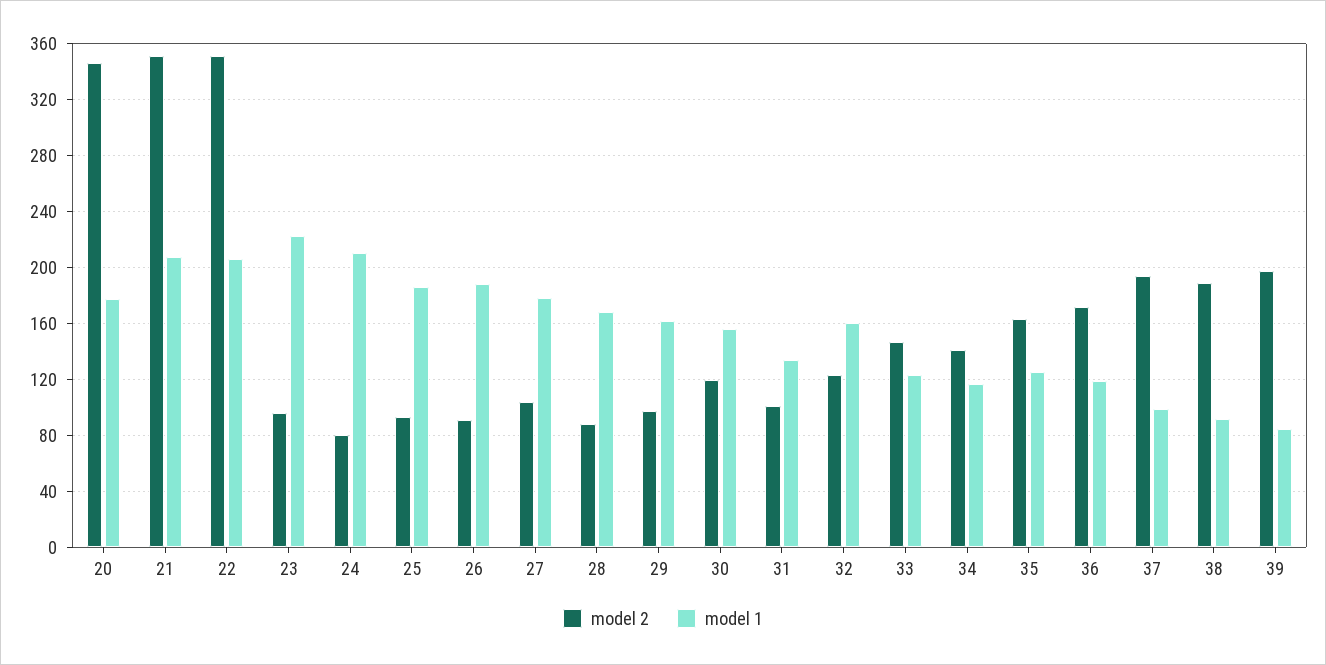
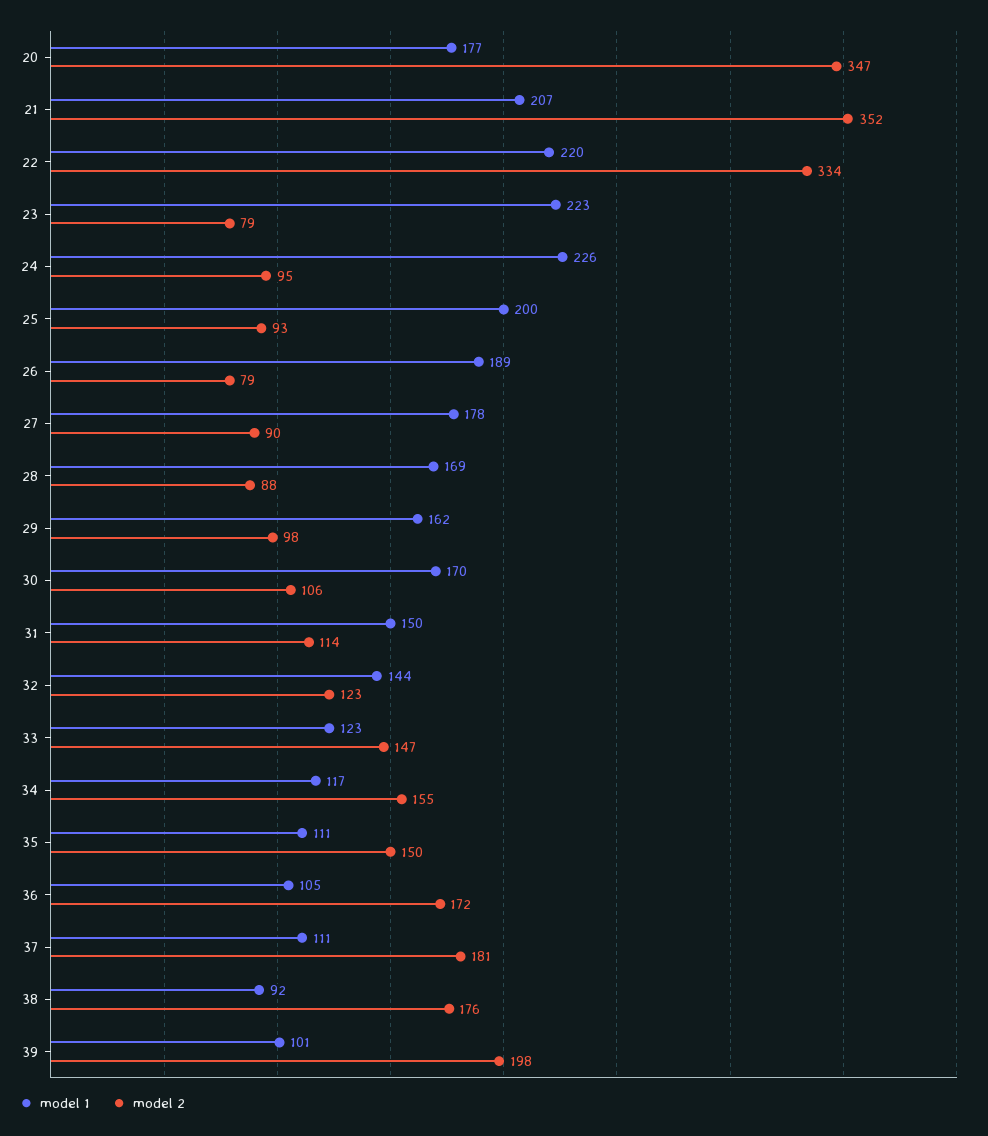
  {
    "model 2": {
      "20": 347,
      "21": 352,
-     "22": 350,
+     "22": 334,
-     "23": 95,
+     "23": 79,
-     "24": 80,
+     "24": 95,
      "25": 93,
-     "26": 90,
+     "26": 79,
-     "27": 105,
+     "27": 90,
      "28": 88,
      "29": 98,
-     "30": 120,
+     "30": 106,
-     "31": 100,
+     "31": 114,
      "32": 123,
      "33": 147,
-     "34": 140,
+     "34": 155,
-     "35": 165,
+     "35": 150,
      "36": 172,
-     "37": 195,
+     "37": 181,
-     "38": 190,
+     "38": 176,
      "39": 198
    },
    "model 1": {
      "20": 177,
      "21": 207,
-     "22": 205,
+     "22": 220,
      "23": 223,
-     "24": 210,
+     "24": 226,
-     "25": 185,
+     "25": 200,
      "26": 189,
      "27": 178,
      "28": 169,
      "29": 162,
-     "30": 155,
+     "30": 170,
-     "31": 135,
+     "31": 150,
-     "32": 160,
+     "32": 144,
      "33": 123,
      "34": 117,
-     "35": 125,
+     "35": 111,
-     "36": 120,
+     "36": 105,
-     "37": 100,
+     "37": 111,
      "38": 92,
-     "39": 85
+     "39": 101
    }
  }

